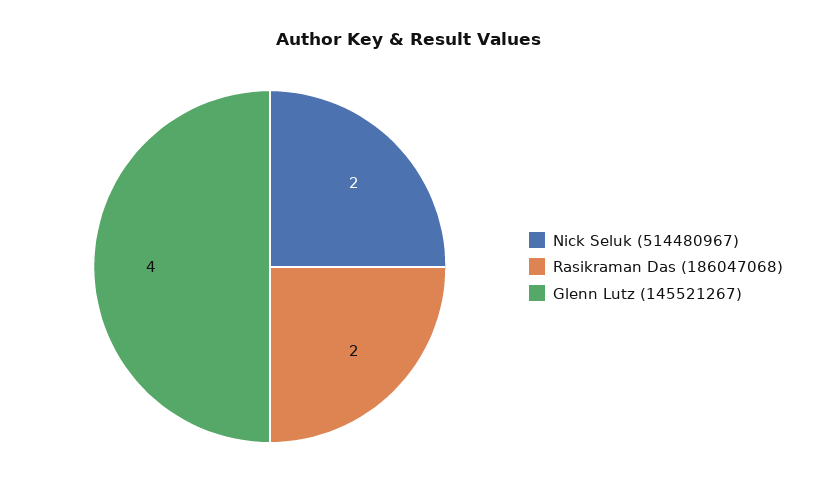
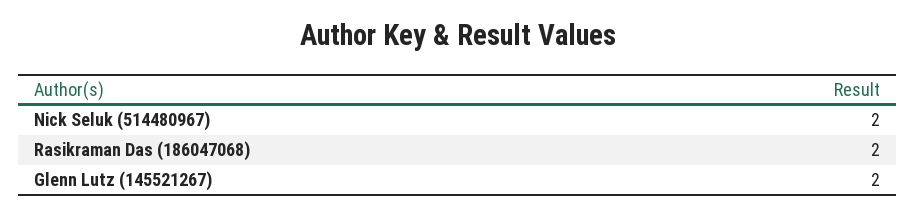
  {
    "Nick Seluk (514480967)": 2,
    "Rasikraman Das (186047068)": 2,
-   "Glenn Lutz (145521267)": 4
+   "Glenn Lutz (145521267)": 2
  }

